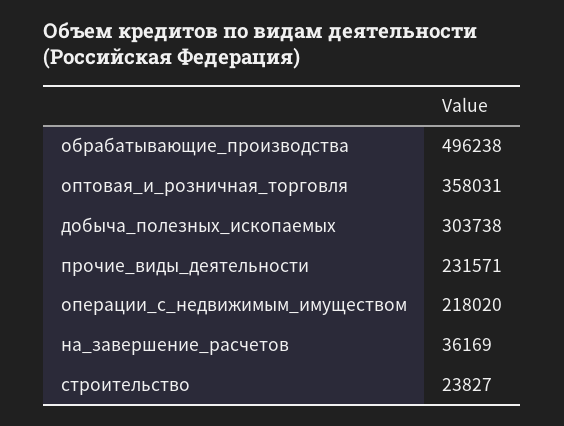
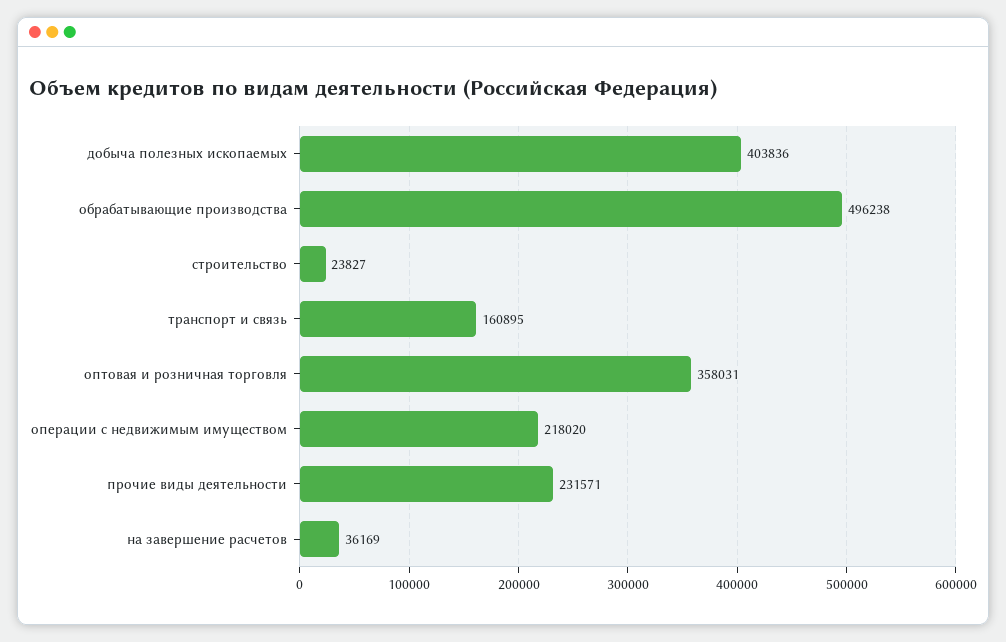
  {
    "обрабатывающие_производства": 496238,
    "оптовая_и_розничная_торговля": 358031,
-   "добыча_полезных_ископаемых": 303738,
+   "добыча_полезных_ископаемых": 403836,
    "прочие_виды_деятельности": 231571,
    "операции_с_недвижимым_имуществом": 218020,
    "на_завершение_расчетов": 36169,
-   "строительство": 23827
+   "строительство": 23827,
+   "транспорт и связь": 160895
  }

